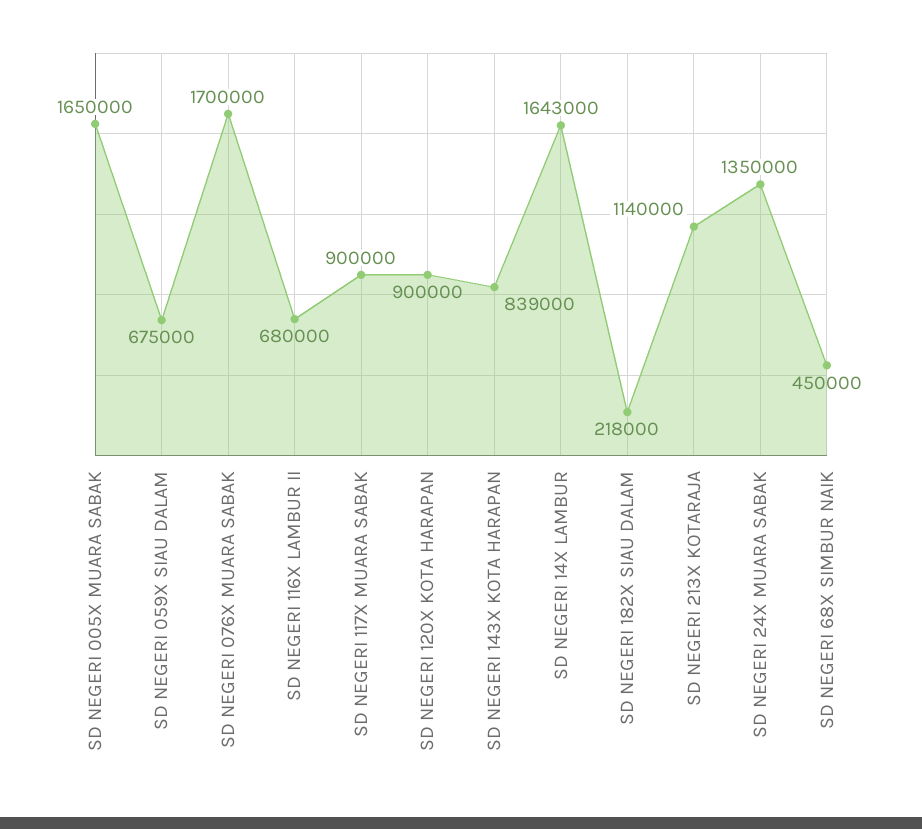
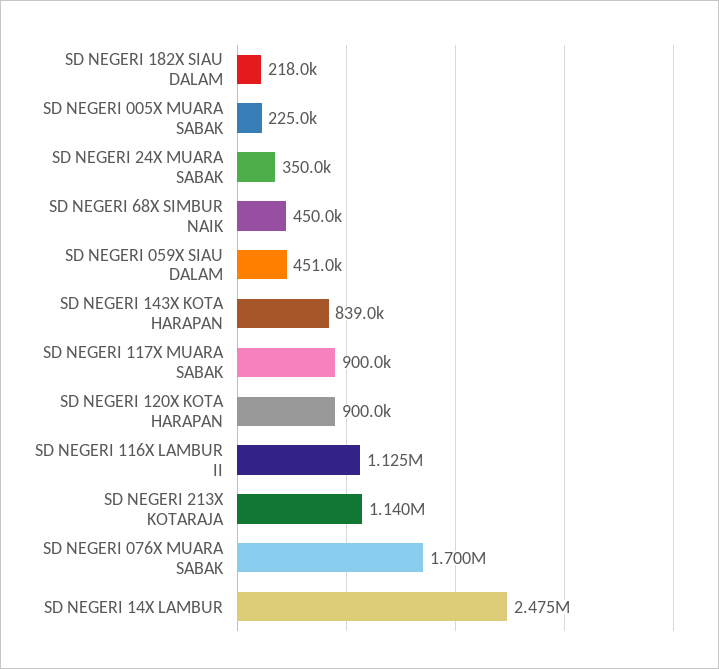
  {
-   "SD NEGERI 005X MUARA SABAK": 1650000,
+   "SD NEGERI 005X MUARA SABAK": 225000,
-   "SD NEGERI 059X SIAU DALAM": 675000,
+   "SD NEGERI 059X SIAU DALAM": 451000,
    "SD NEGERI 076X MUARA SABAK": 1700000,
-   "SD NEGERI 116X LAMBUR II": 680000,
+   "SD NEGERI 116X LAMBUR II": 1125000,
    "SD NEGERI 117X MUARA SABAK": 900000,
    "SD NEGERI 120X KOTA HARAPAN": 900000,
    "SD NEGERI 143X KOTA HARAPAN": 839000,
-   "SD NEGERI 14X LAMBUR": 1643000,
+   "SD NEGERI 14X LAMBUR": 2475000,
    "SD NEGERI 182X SIAU DALAM": 218000,
    "SD NEGERI 213X KOTARAJA": 1140000,
-   "SD NEGERI 24X MUARA SABAK": 1350000,
+   "SD NEGERI 24X MUARA SABAK": 350000,
    "SD NEGERI 68X SIMBUR NAIK": 450000
  }

